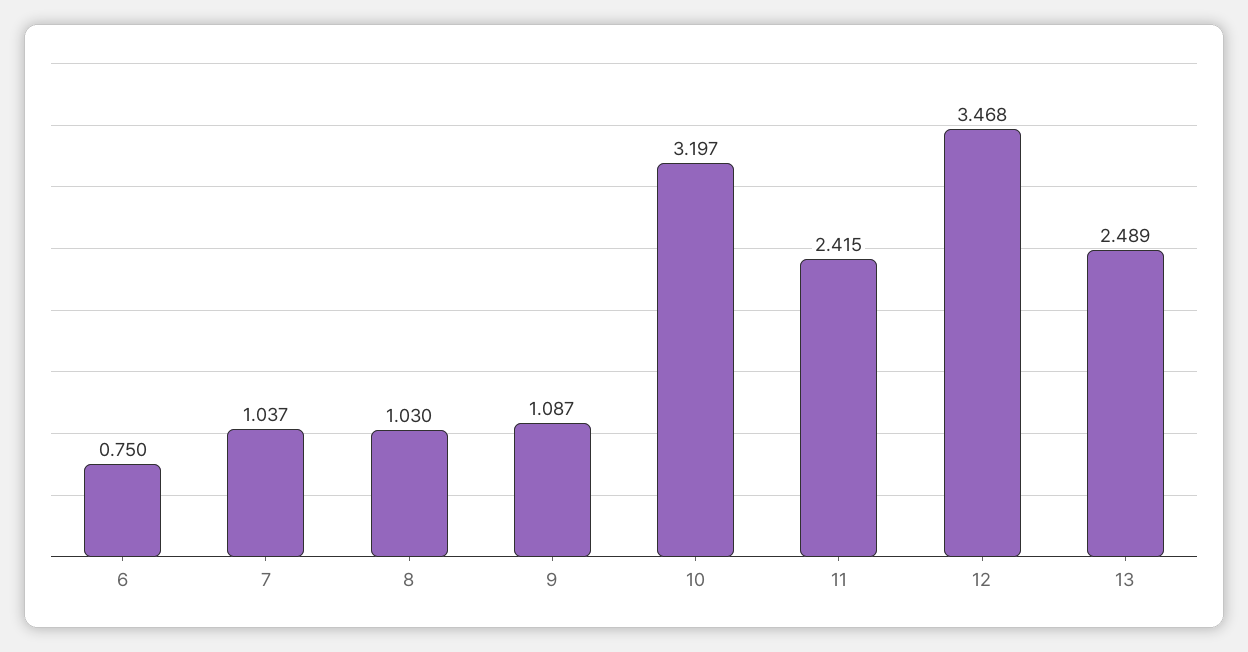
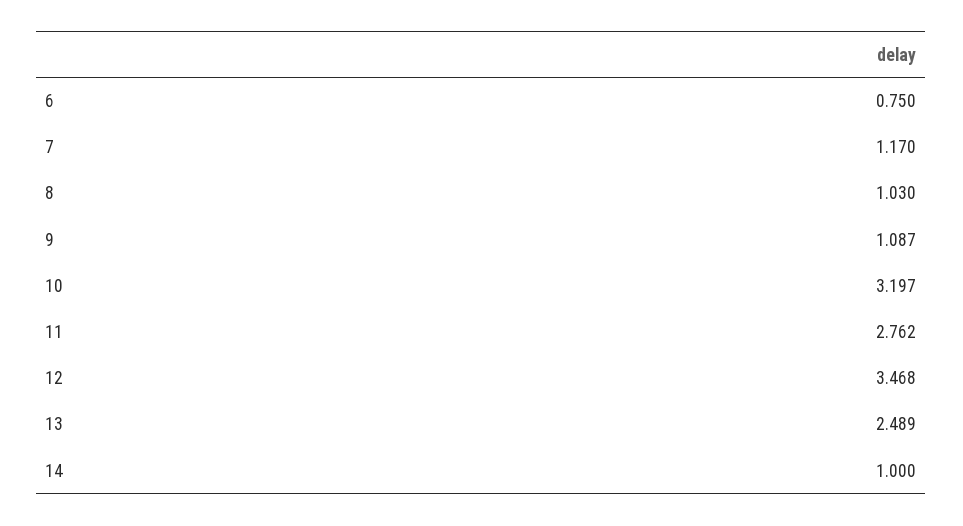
  {
    "6": 0.75,
-   "7": 1.037,
+   "7": 1.17,
    "8": 1.03,
    "9": 1.087,
    "10": 3.197,
-   "11": 2.415,
+   "11": 2.762,
    "12": 3.468,
-   "13": 2.489
+   "13": 2.489,
+   "14": 1
  }

